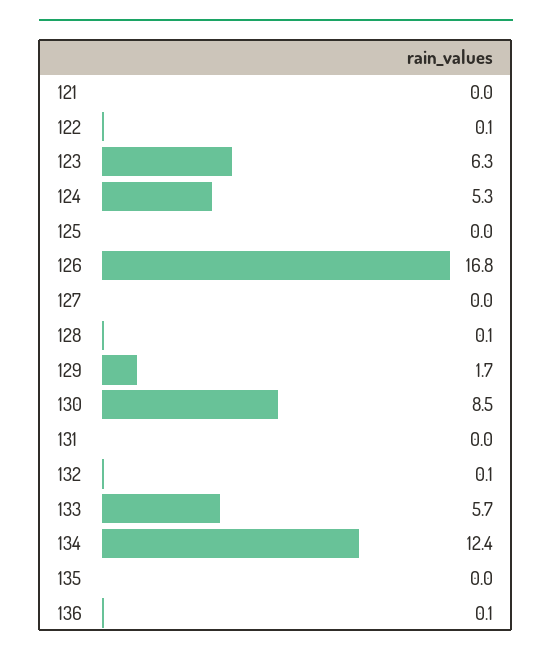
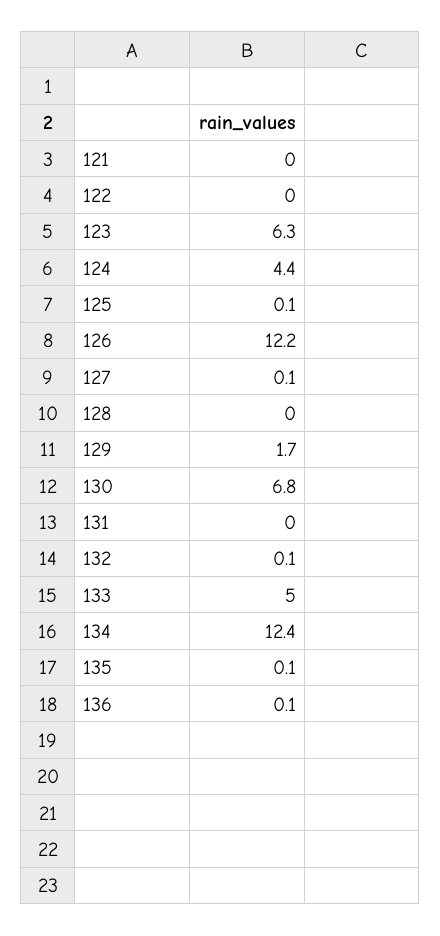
  {
    "121": 0,
-   "122": 0.1,
+   "122": 0,
    "123": 6.3,
-   "124": 5.3,
+   "124": 4.4,
-   "125": 0,
+   "125": 0.1,
-   "126": 16.8,
+   "126": 12.2,
-   "127": 0,
+   "127": 0.1,
-   "128": 0.1,
+   "128": 0,
    "129": 1.7,
-   "130": 8.5,
+   "130": 6.8,
    "131": 0,
    "132": 0.1,
-   "133": 5.7,
+   "133": 5,
    "134": 12.4,
-   "135": 0,
+   "135": 0.1,
    "136": 0.1
  }

